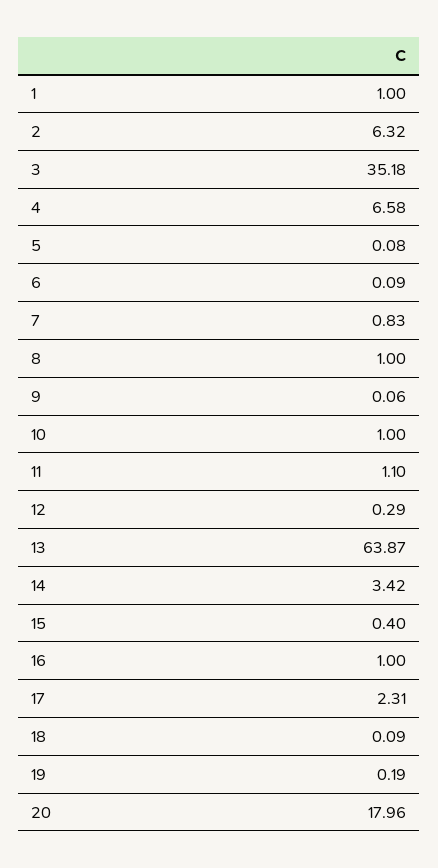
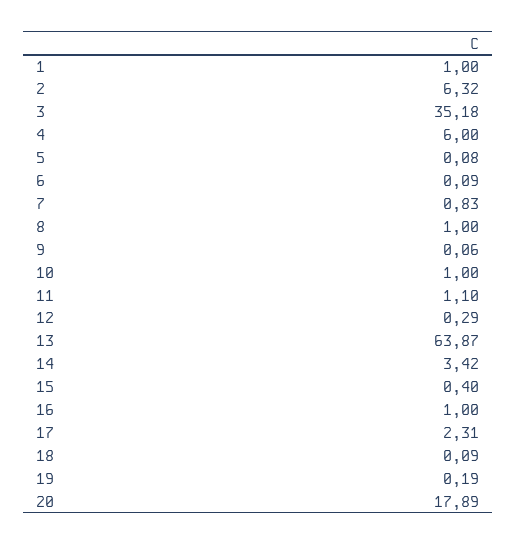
  {
    "1": 1,
    "2": 6.32,
    "3": 35.18,
-   "4": 6.58,
+   "4": 6,
    "5": 0.08,
    "6": 0.09,
    "7": 0.83,
    "8": 1,
    "9": 0.06,
    "10": 1,
    "11": 1.1,
    "12": 0.29,
    "13": 63.87,
    "14": 3.42,
    "15": 0.4,
    "16": 1,
    "17": 2.31,
    "18": 0.09,
    "19": 0.19,
-   "20": 17.96
+   "20": 17.89
  }

